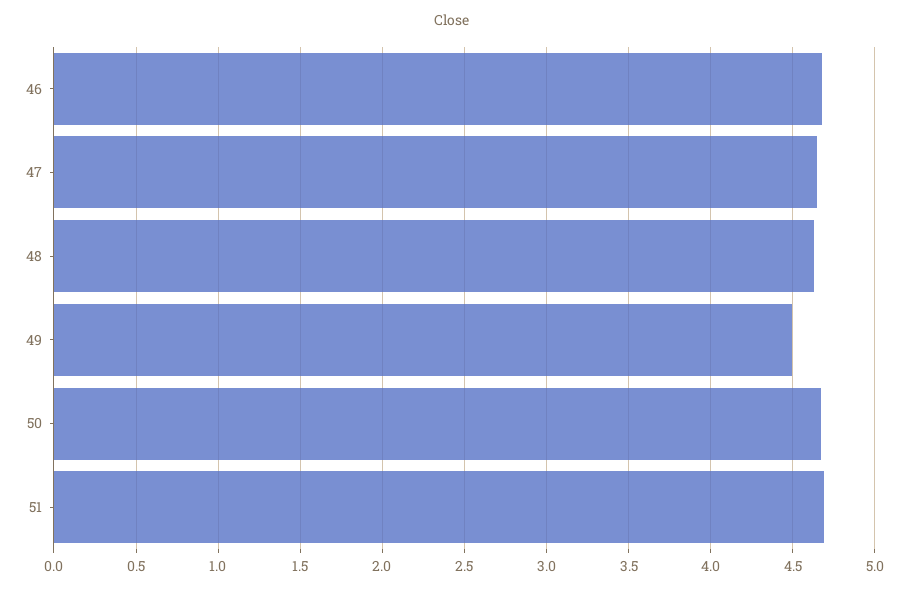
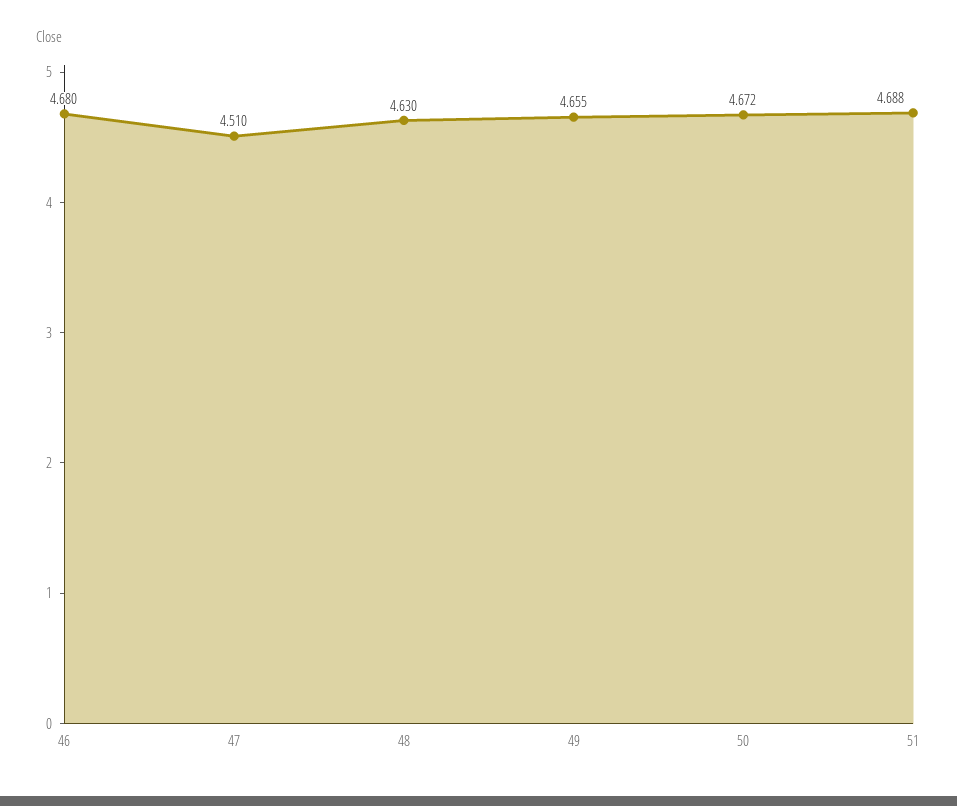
  {
    "46": 4.68,
-   "47": 4.65,
+   "47": 4.51,
    "48": 4.63,
-   "49": 4.5,
+   "49": 4.655,
    "50": 4.672,
    "51": 4.688
  }

